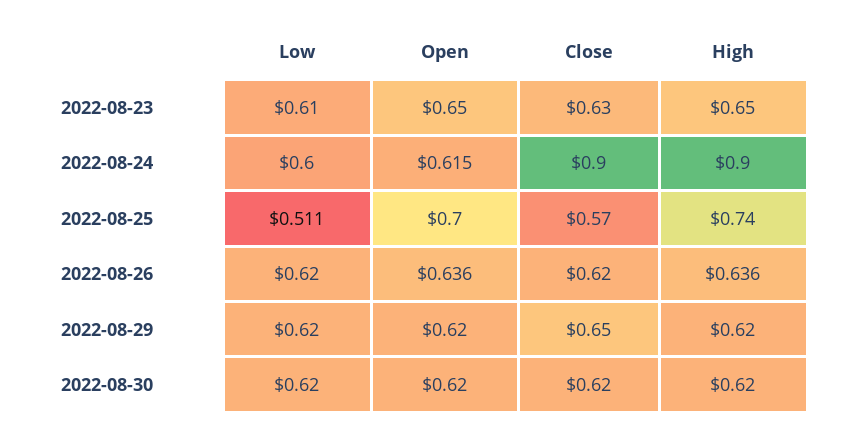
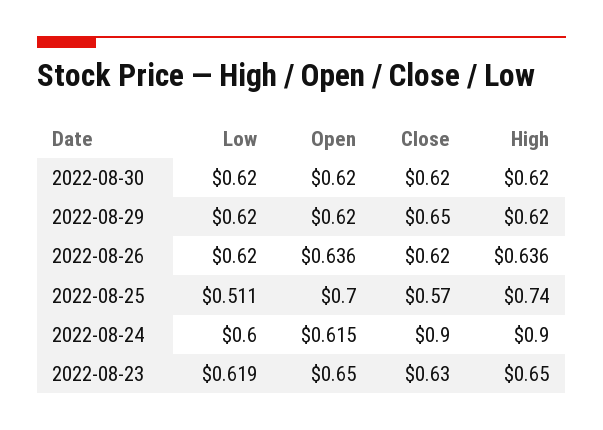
  {
    "Low": {
-     "2022-08-23": 0.61,
+     "2022-08-23": 0.619,
      "2022-08-24": 0.6,
      "2022-08-25": 0.511,
      "2022-08-26": 0.62,
      "2022-08-29": 0.62,
      "2022-08-30": 0.62
    },
    "Open": {
      "2022-08-23": 0.65,
      "2022-08-24": 0.615,
      "2022-08-25": 0.7,
      "2022-08-26": 0.636,
      "2022-08-29": 0.62,
      "2022-08-30": 0.62
    },
    "Close": {
      "2022-08-23": 0.63,
      "2022-08-24": 0.9,
      "2022-08-25": 0.57,
      "2022-08-26": 0.62,
      "2022-08-29": 0.65,
      "2022-08-30": 0.62
    },
    "High": {
      "2022-08-23": 0.65,
      "2022-08-24": 0.9,
      "2022-08-25": 0.74,
      "2022-08-26": 0.636,
      "2022-08-29": 0.62,
      "2022-08-30": 0.62
    }
  }

